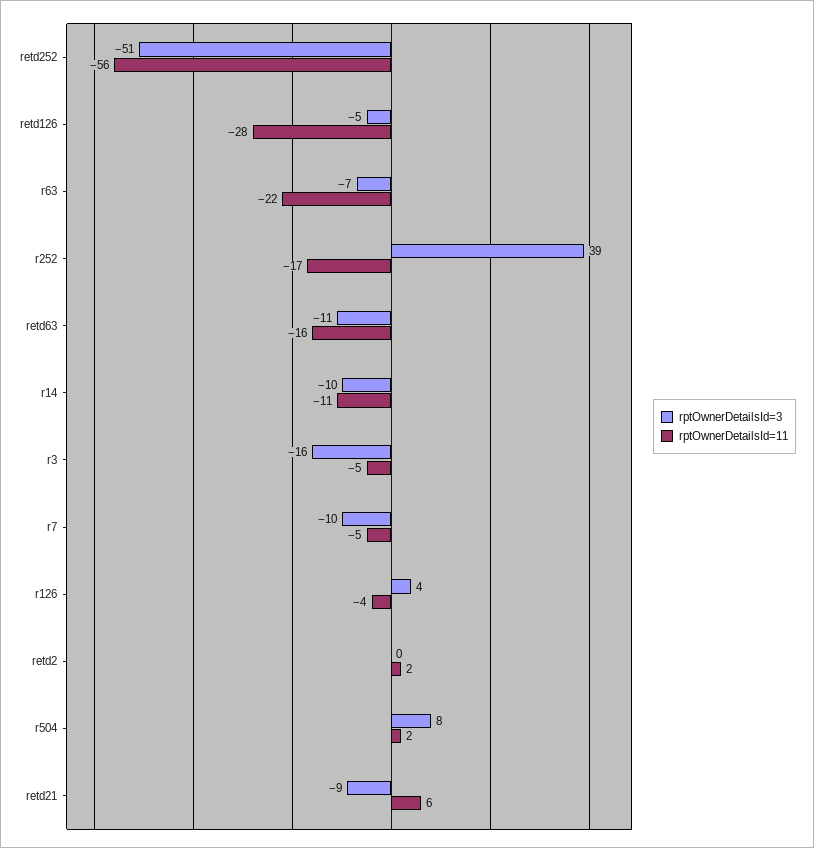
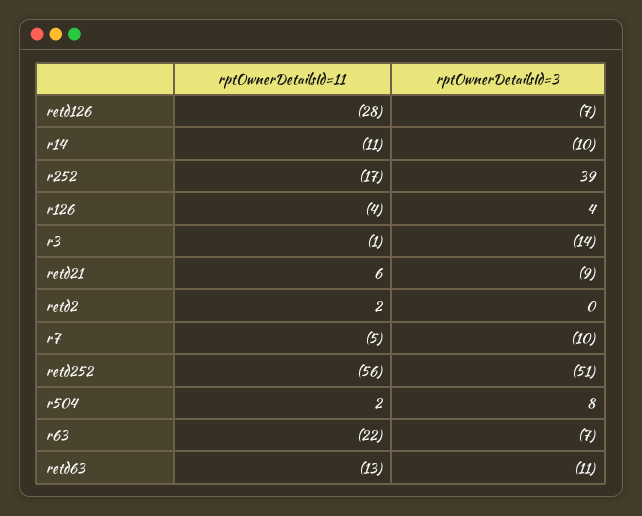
  {
    "rptOwnerDetailsId=3": {
      "retd252": -51,
-     "retd126": -5,
+     "retd126": -7,
      "r63": -7,
      "r252": 39,
      "retd63": -11,
      "r14": -10,
-     "r3": -16,
+     "r3": -14,
      "r7": -10,
      "r126": 4,
      "retd2": 0,
      "r504": 8,
      "retd21": -9
    },
    "rptOwnerDetailsId=11": {
      "retd252": -56,
      "retd126": -28,
      "r63": -22,
      "r252": -17,
-     "retd63": -16,
+     "retd63": -13,
      "r14": -11,
-     "r3": -5,
+     "r3": -1,
      "r7": -5,
      "r126": -4,
      "retd2": 2,
      "r504": 2,
      "retd21": 6
    }
  }

